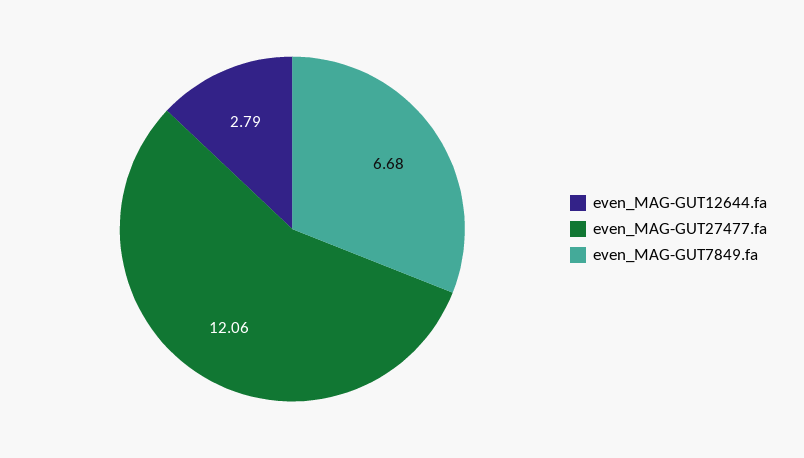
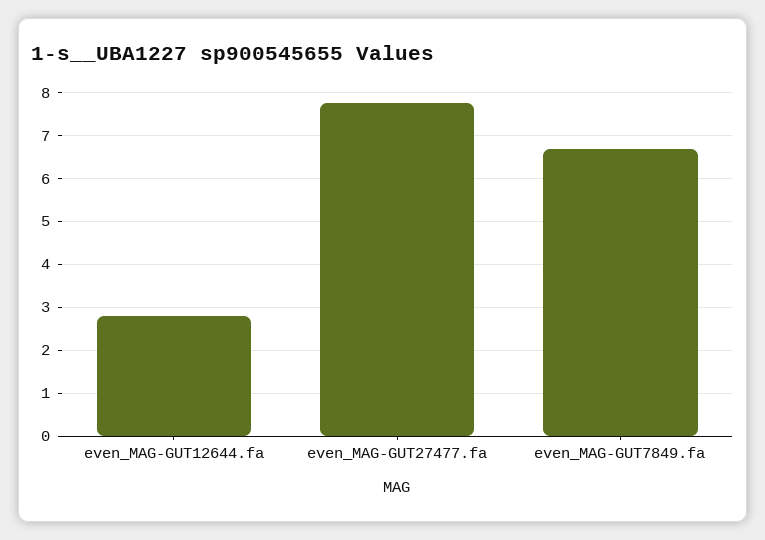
  {
    "even_MAG-GUT12644.fa": 2.79,
-   "even_MAG-GUT27477.fa": 12.06,
+   "even_MAG-GUT27477.fa": 7.8,
    "even_MAG-GUT7849.fa": 6.68
  }

